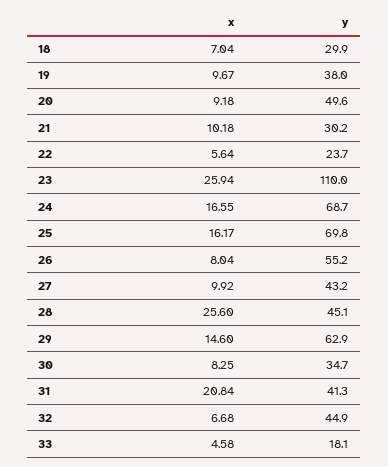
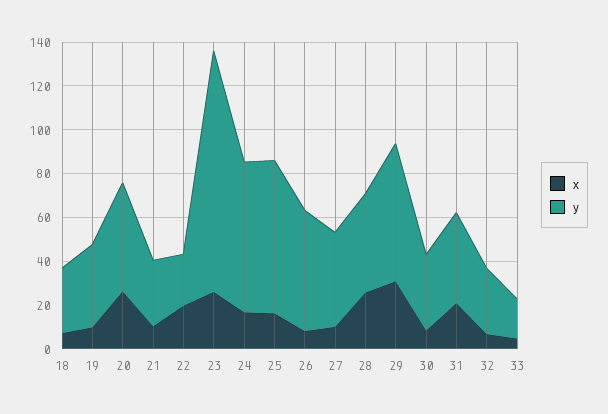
  {
    "x": {
      "18": 7.04,
      "19": 9.67,
-     "20": 9.18,
+     "20": 25,
      "21": 10.18,
-     "22": 5.64,
+     "22": 20,
      "23": 25.94,
      "24": 16.55,
      "25": 16.17,
      "26": 8.04,
      "27": 9.92,
      "28": 25.6,
-     "29": 14.6,
+     "29": 30,
      "30": 8.25,
      "31": 20.84,
      "32": 6.68,
      "33": 4.58
    },
    "y": {
      "18": 29.9,
      "19": 38,
      "20": 49.6,
      "21": 30.2,
      "22": 23.7,
      "23": 110,
      "24": 68.7,
      "25": 69.8,
      "26": 55.2,
      "27": 43.2,
      "28": 45.1,
      "29": 62.9,
      "30": 34.7,
      "31": 41.3,
-     "32": 44.9,
+     "32": 30,
      "33": 18.1
    }
  }

